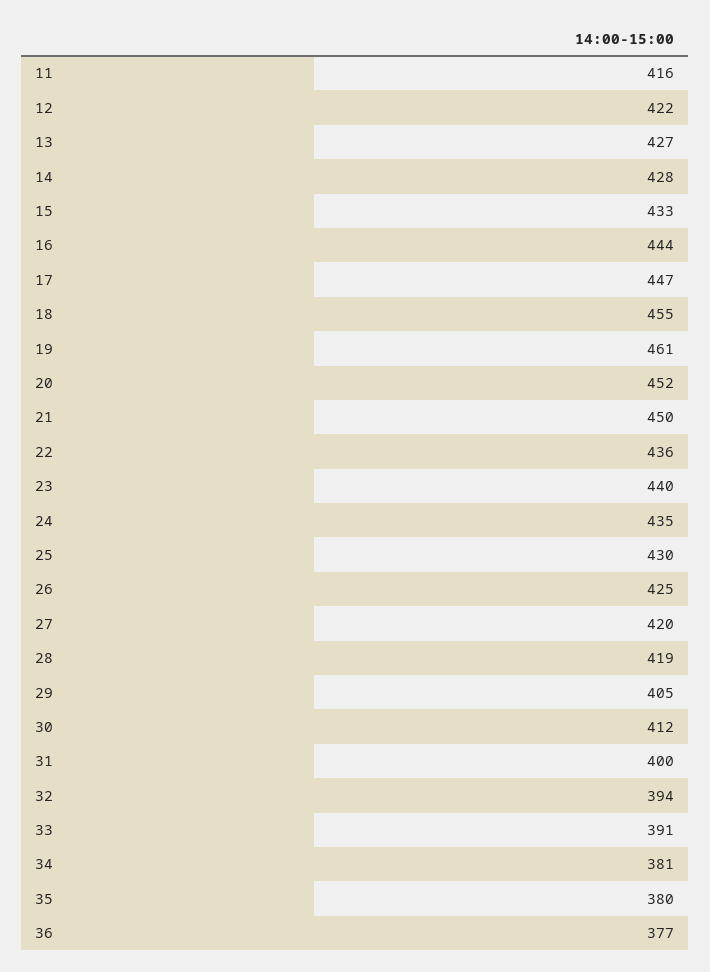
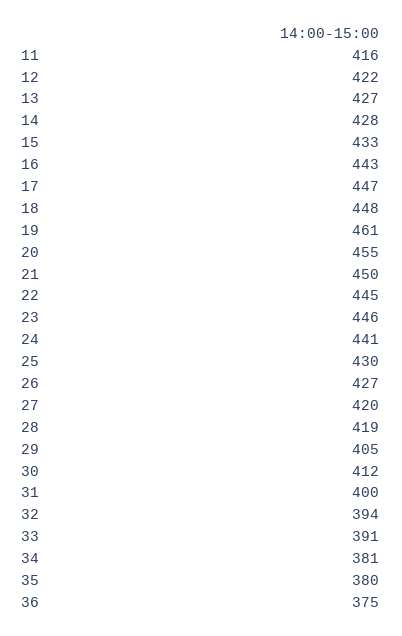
  {
    "11": 416,
    "12": 422,
    "13": 427,
    "14": 428,
    "15": 433,
-   "16": 444,
+   "16": 443,
    "17": 447,
-   "18": 455,
+   "18": 448,
    "19": 461,
-   "20": 452,
+   "20": 455,
    "21": 450,
-   "22": 436,
+   "22": 445,
-   "23": 440,
+   "23": 446,
-   "24": 435,
+   "24": 441,
    "25": 430,
-   "26": 425,
+   "26": 427,
    "27": 420,
    "28": 419,
    "29": 405,
    "30": 412,
    "31": 400,
    "32": 394,
    "33": 391,
    "34": 381,
    "35": 380,
-   "36": 377
+   "36": 375
  }

